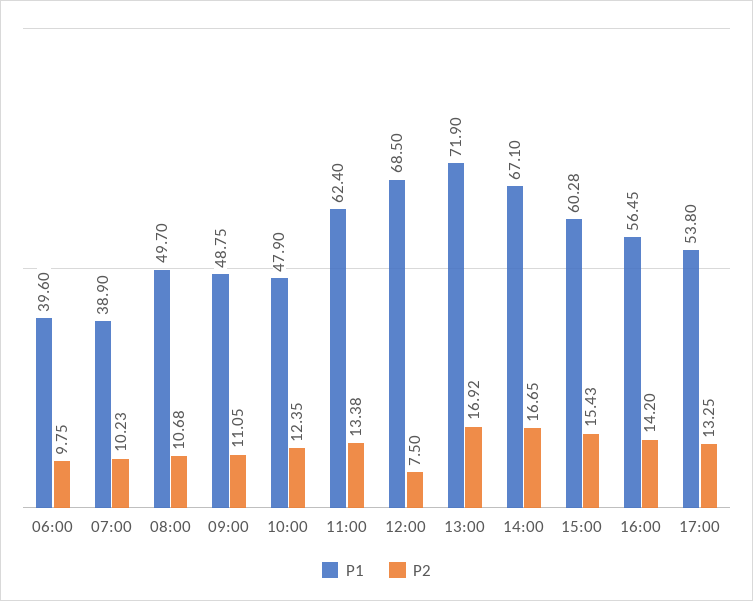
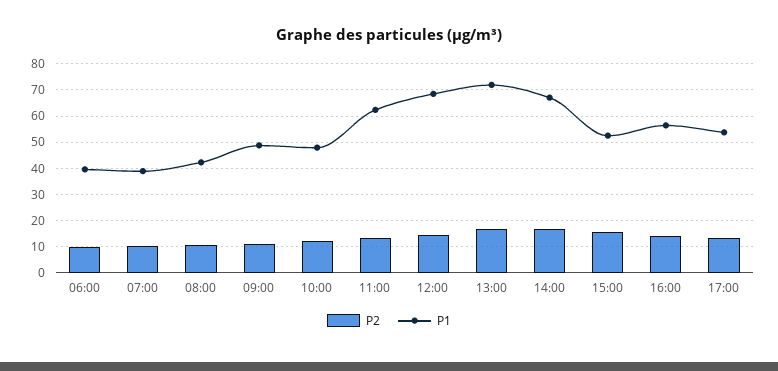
  {
    "P1": {
      "06:00": 39.6,
      "07:00": 38.9,
-     "08:00": 49.7,
+     "08:00": 42.5,
      "09:00": 48.75,
      "10:00": 47.9,
      "11:00": 62.4,
      "12:00": 68.5,
      "13:00": 71.9,
      "14:00": 67.1,
-     "15:00": 60.28,
+     "15:00": 52.5,
      "16:00": 56.45,
      "17:00": 53.8
    },
    "P2": {
      "06:00": 9.75,
      "07:00": 10.23,
      "08:00": 10.68,
      "09:00": 11.05,
      "10:00": 12.35,
      "11:00": 13.38,
-     "12:00": 7.5,
+     "12:00": 15,
      "13:00": 16.92,
      "14:00": 16.65,
      "15:00": 15.43,
      "16:00": 14.2,
      "17:00": 13.25
    }
  }

